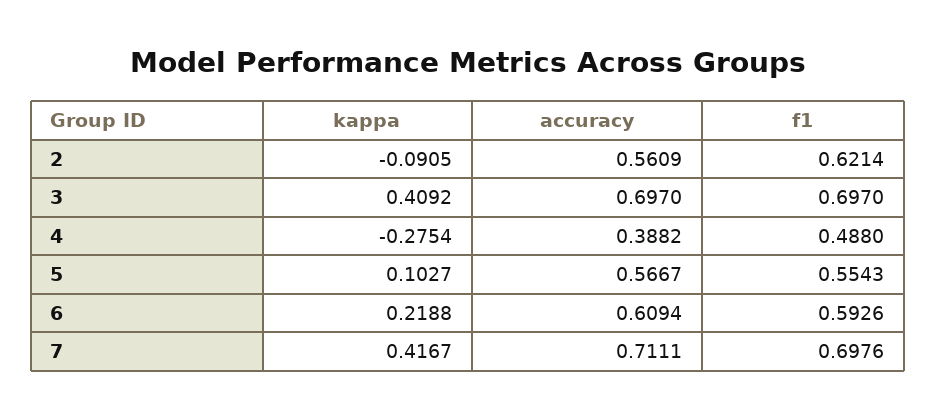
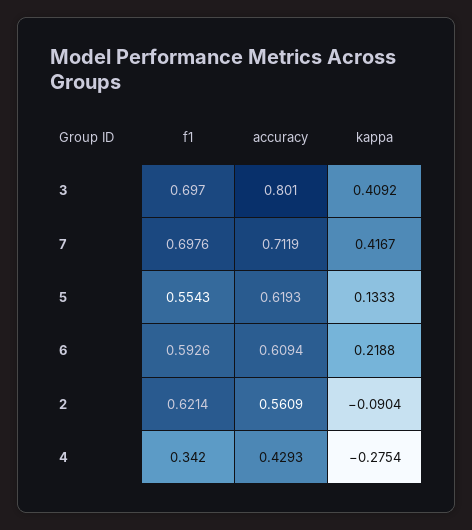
  {
    "kappa": {
-     "2": -0.0905,
+     "2": -0.0904,
      "3": 0.4092,
      "4": -0.2754,
-     "5": 0.1027,
+     "5": 0.1333,
      "6": 0.2188,
      "7": 0.4167
    },
    "accuracy": {
      "2": 0.5609,
-     "3": 0.697,
+     "3": 0.801,
-     "4": 0.3882,
+     "4": 0.4293,
-     "5": 0.5667,
+     "5": 0.6193,
      "6": 0.6094,
-     "7": 0.7111
+     "7": 0.7119
    },
    "f1": {
      "2": 0.6214,
      "3": 0.697,
-     "4": 0.488,
+     "4": 0.342,
      "5": 0.5543,
      "6": 0.5926,
      "7": 0.6976
    }
  }

